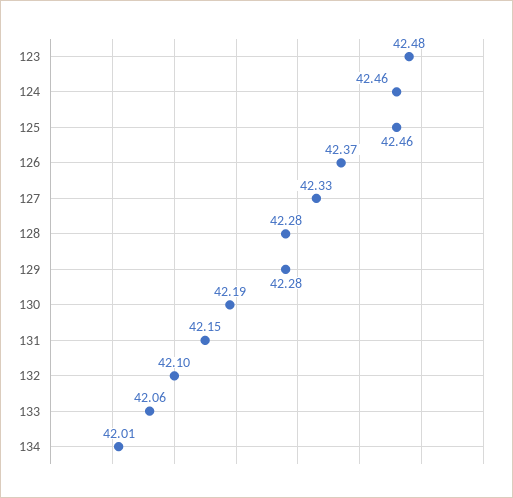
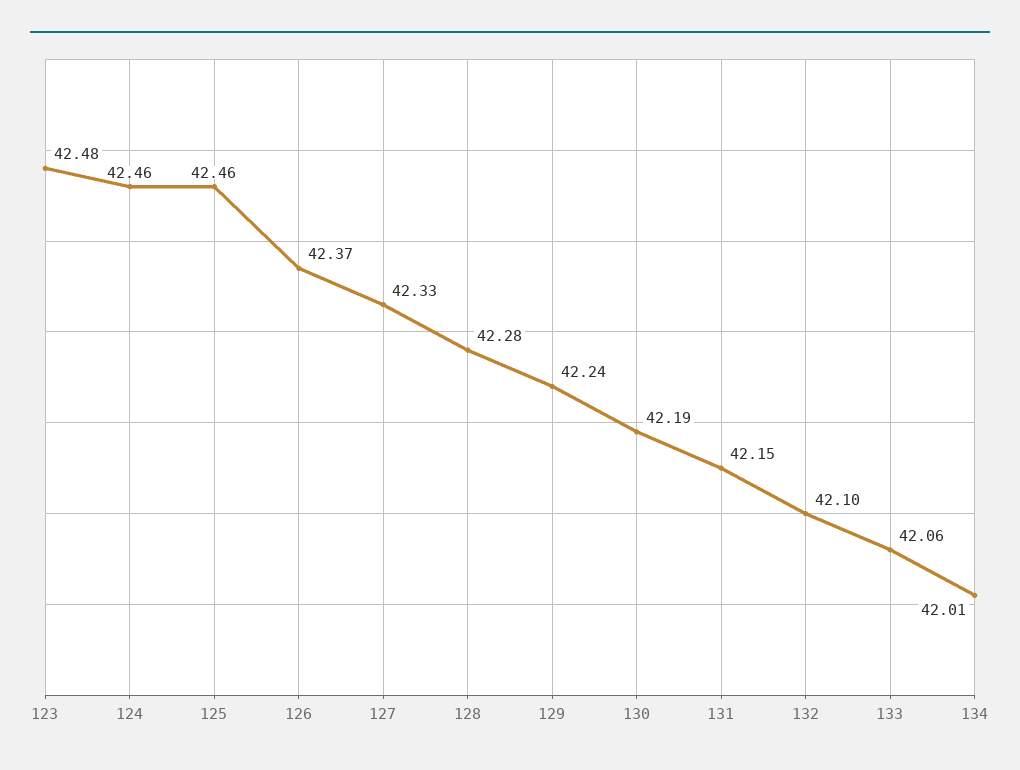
  {
    "123": 42.48,
    "124": 42.46,
    "125": 42.46,
    "126": 42.37,
    "127": 42.33,
    "128": 42.28,
-   "129": 42.28,
+   "129": 42.24,
    "130": 42.19,
    "131": 42.15,
    "132": 42.1,
    "133": 42.06,
    "134": 42.01
  }

